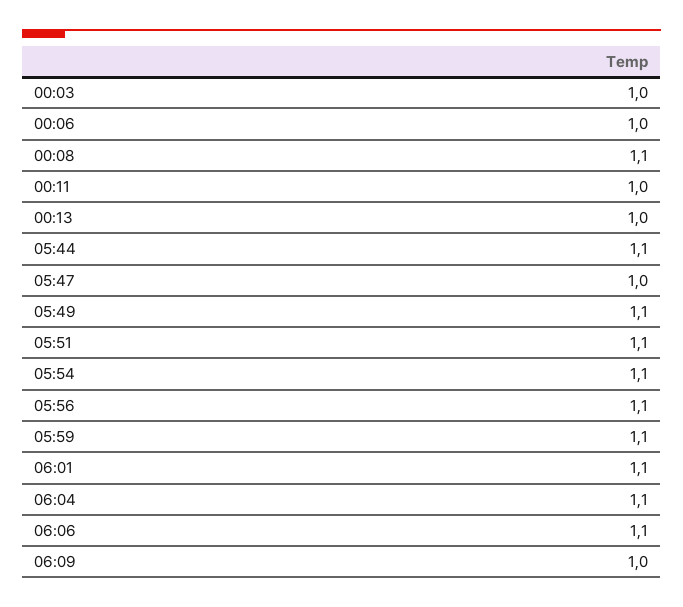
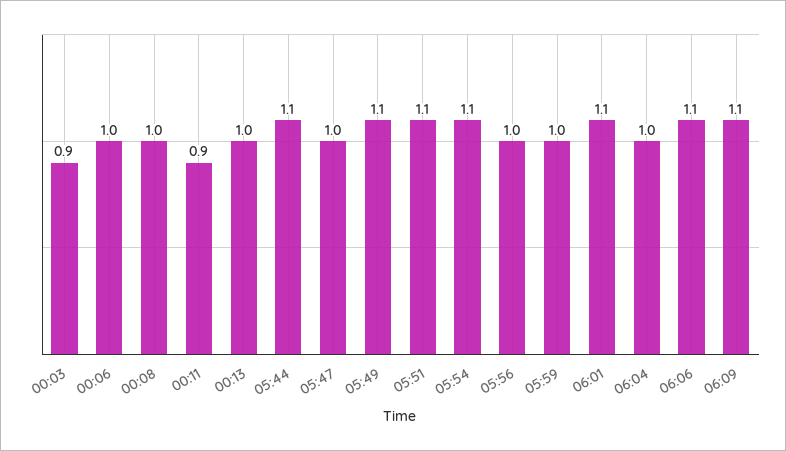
  {
-   "00:03": 1,
+   "00:03": 0.9,
    "00:06": 1,
-   "00:08": 1.1,
+   "00:08": 1,
-   "00:11": 1,
+   "00:11": 0.9,
    "00:13": 1,
    "05:44": 1.1,
    "05:47": 1,
    "05:49": 1.1,
    "05:51": 1.1,
    "05:54": 1.1,
-   "05:56": 1.1,
+   "05:56": 1,
-   "05:59": 1.1,
+   "05:59": 1,
    "06:01": 1.1,
-   "06:04": 1.1,
+   "06:04": 1,
    "06:06": 1.1,
-   "06:09": 1
+   "06:09": 1.1
  }

